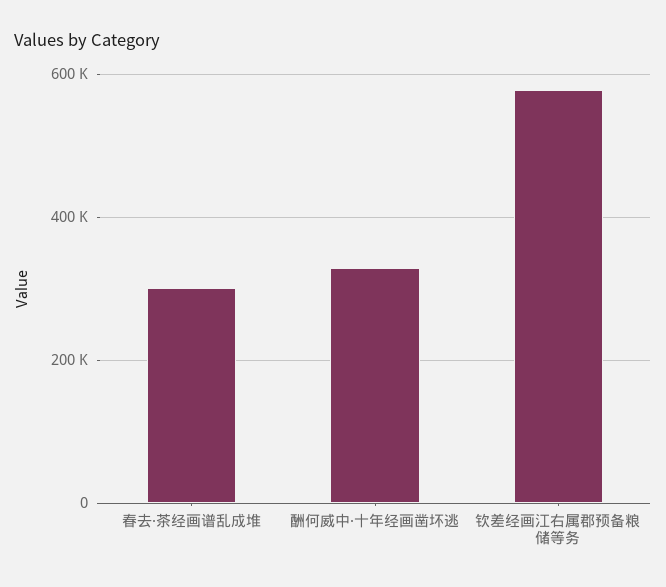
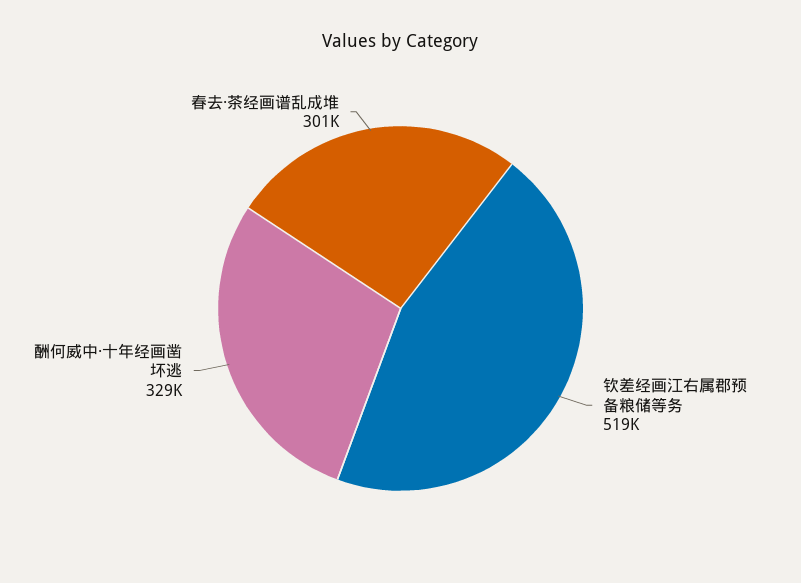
  {
    "春去·茶经画谱乱成堆": 301000,
    "酬何威中·十年经画凿坏逃": 329000,
-   "钦差经画江右属郡预备粮储等务": 580000
+   "钦差经画江右属郡预备粮储等务": 519000
  }

